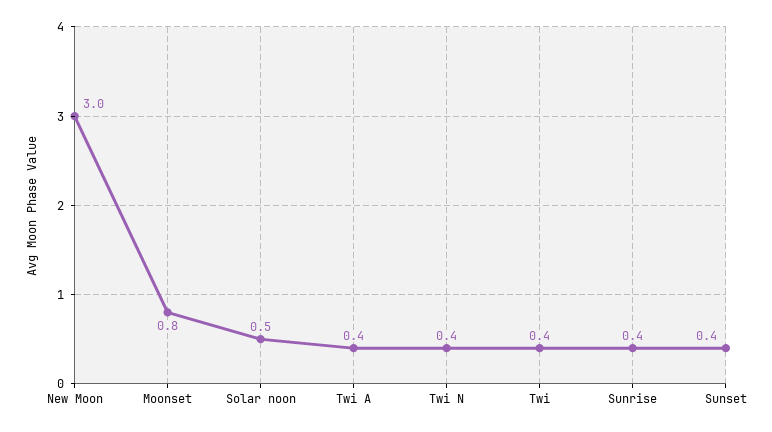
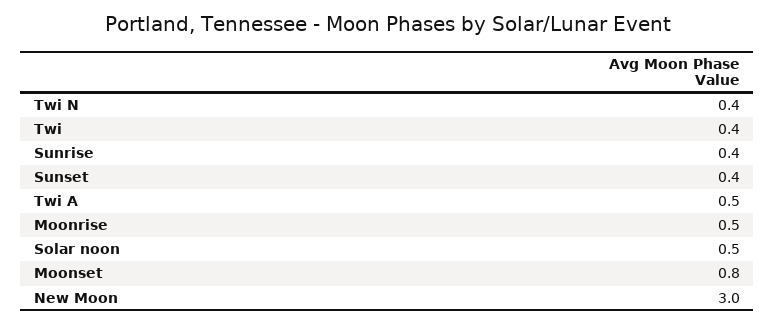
  {
    "New Moon": 3,
    "Moonset": 0.8,
    "Solar noon": 0.5,
-   "Twi A": 0.4,
+   "Twi A": 0.5,
    "Twi N": 0.4,
    "Twi": 0.4,
    "Sunrise": 0.4,
-   "Sunset": 0.4
+   "Sunset": 0.4,
+   "Moonrise": 0.5
  }

